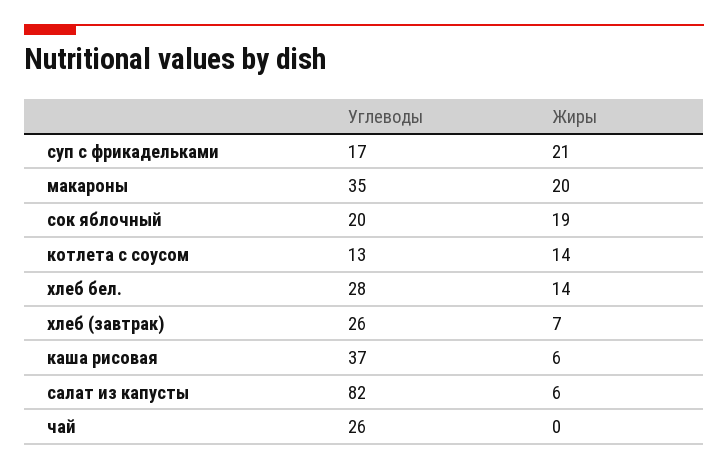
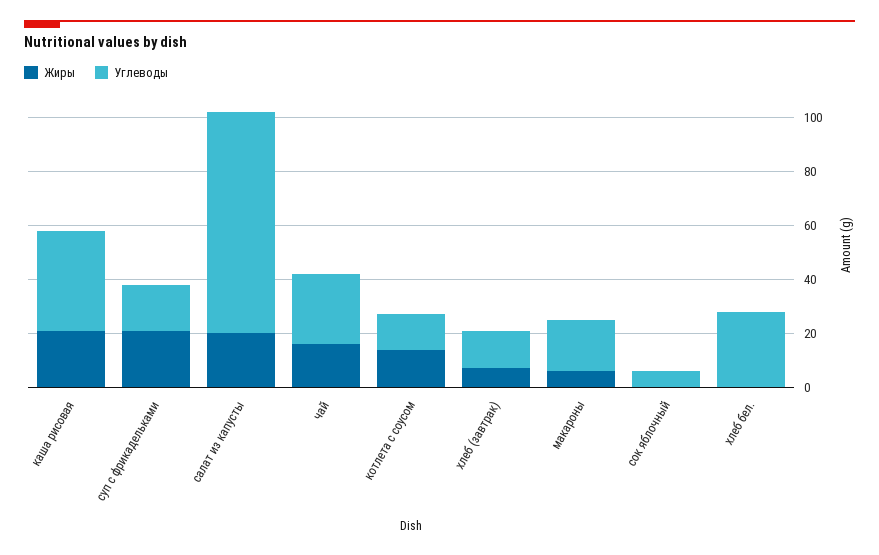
  {
    "Углеводы": {
      "суп с фрикадельками": 17,
-     "макароны": 35,
+     "макароны": 20,
-     "сок яблочный": 20,
+     "сок яблочный": 5,
      "котлета с соусом": 13,
      "хлеб бел.": 28,
-     "хлеб (завтрак)": 26,
+     "хлеб (завтрак)": 15,
      "каша рисовая": 37,
      "салат из капусты": 82,
      "чай": 26
    },
    "Жиры": {
      "суп с фрикадельками": 21,
-     "макароны": 20,
+     "макароны": 5,
-     "сок яблочный": 19,
+     "сок яблочный": 0,
      "котлета с соусом": 14,
-     "хлеб бел.": 14,
+     "хлеб бел.": 0,
      "хлеб (завтрак)": 7,
-     "каша рисовая": 6,
+     "каша рисовая": 20,
-     "салат из капусты": 6,
+     "салат из капусты": 20,
-     "чай": 0
+     "чай": 15
    }
  }

